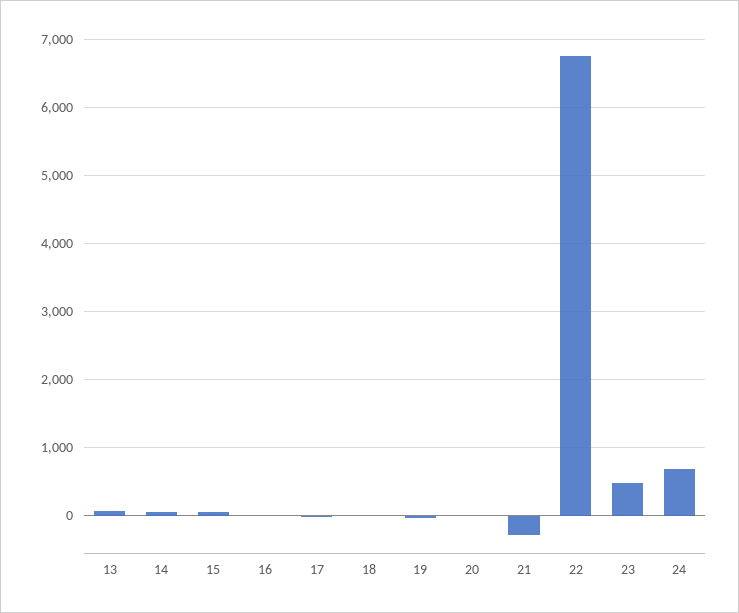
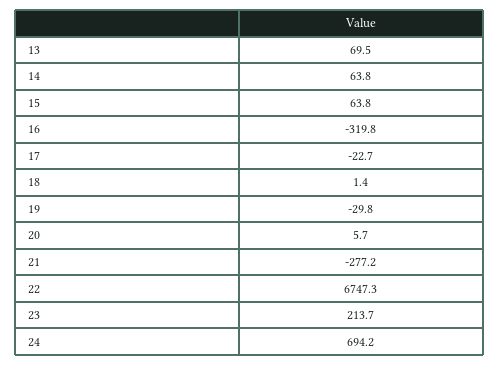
  {
    "13": 69.5,
    "14": 63.8,
    "15": 63.8,
-   "16": 0,
+   "16": -319.8,
    "17": -22.7,
    "18": 1.4,
    "19": -29.8,
    "20": 5.7,
    "21": -277.2,
    "22": 6747.3,
-   "23": 500,
+   "23": 213.7,
    "24": 694.2
  }

